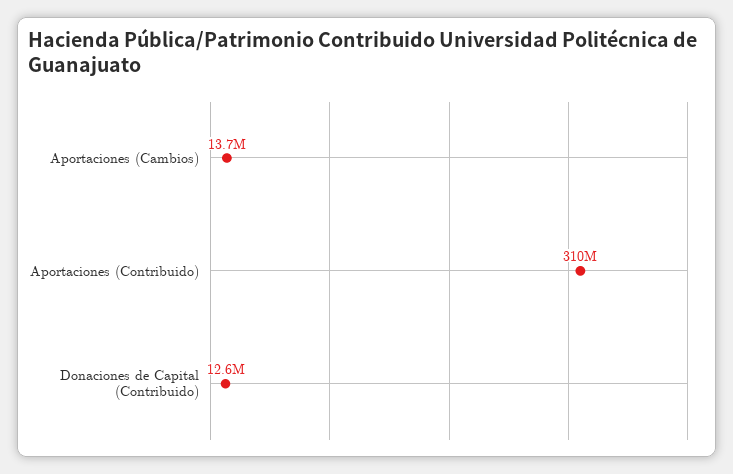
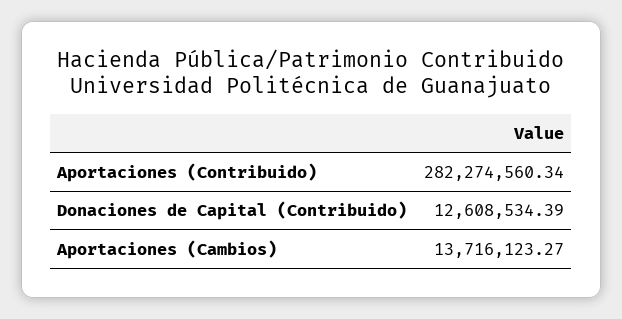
  {
    "Aportaciones (Cambios)": 13716123.27,
-   "Aportaciones (Contribuido)": 310000000,
+   "Aportaciones (Contribuido)": 282274560.34,
    "Donaciones de Capital (Contribuido)": 12608534.39
  }

